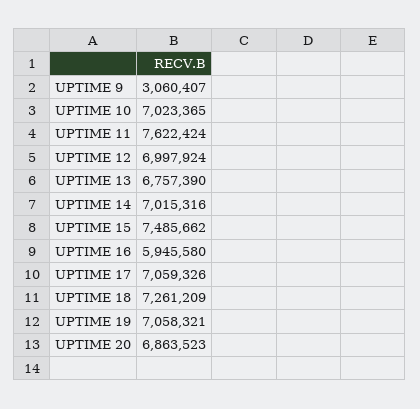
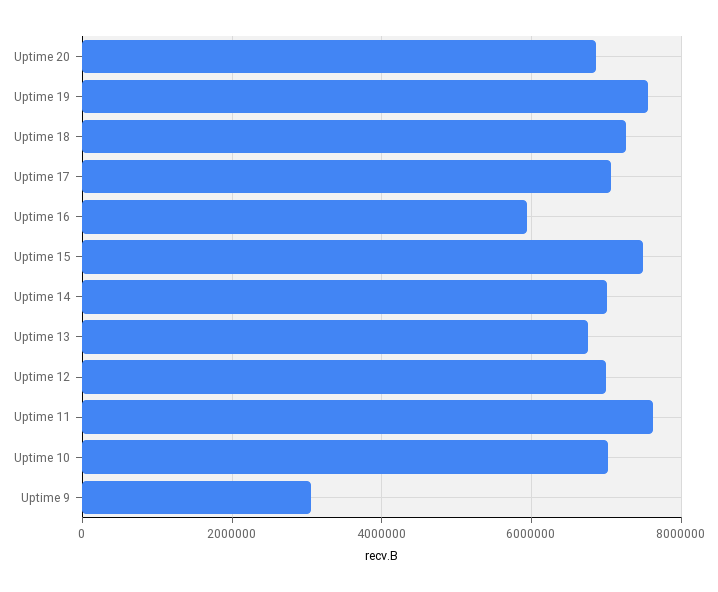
  {
    "UPTIME 9": 3060407,
    "UPTIME 10": 7023365,
    "UPTIME 11": 7622424,
    "UPTIME 12": 6997924,
    "UPTIME 13": 6757390,
    "UPTIME 14": 7015316,
    "UPTIME 15": 7485662,
    "UPTIME 16": 5945580,
    "UPTIME 17": 7059326,
    "UPTIME 18": 7261209,
-   "UPTIME 19": 7058321,
+   "UPTIME 19": 7600000,
    "UPTIME 20": 6863523
  }

